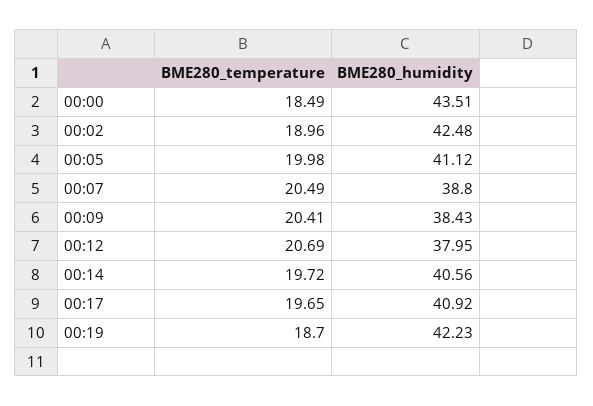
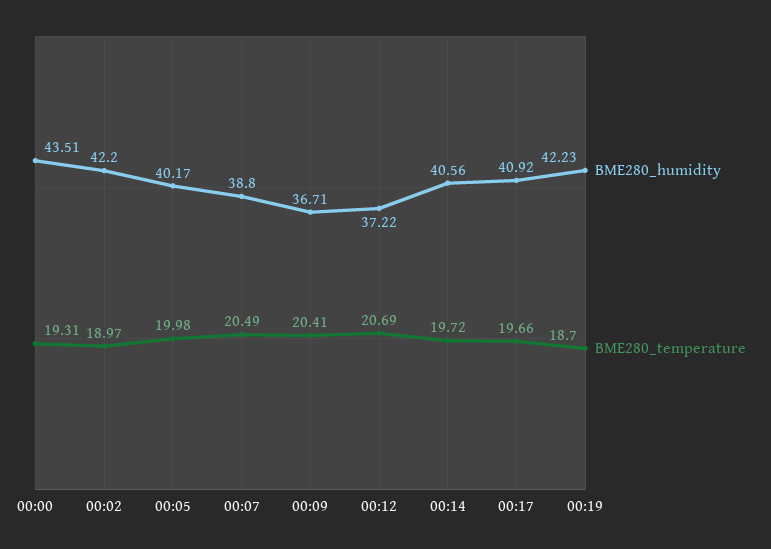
  {
    "BME280_temperature": {
-     "00:00": 18.49,
+     "00:00": 19.31,
-     "00:02": 18.96,
+     "00:02": 18.97,
      "00:05": 19.98,
      "00:07": 20.49,
      "00:09": 20.41,
      "00:12": 20.69,
      "00:14": 19.72,
-     "00:17": 19.65,
+     "00:17": 19.66,
      "00:19": 18.7
    },
    "BME280_humidity": {
      "00:00": 43.51,
-     "00:02": 42.48,
+     "00:02": 42.2,
-     "00:05": 41.12,
+     "00:05": 40.17,
      "00:07": 38.8,
-     "00:09": 38.43,
+     "00:09": 36.71,
-     "00:12": 37.95,
+     "00:12": 37.22,
      "00:14": 40.56,
      "00:17": 40.92,
      "00:19": 42.23
    }
  }

